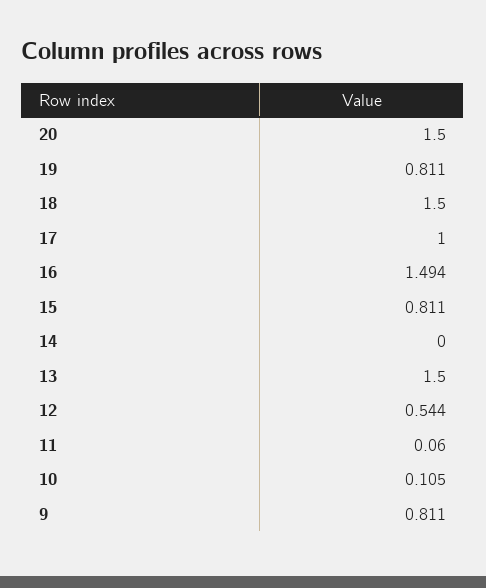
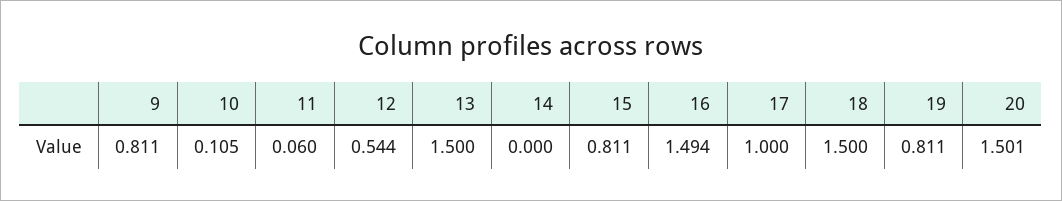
  {
-   "20": 1.5,
+   "20": 1.501,
    "19": 0.811,
    "18": 1.5,
    "17": 1,
    "16": 1.494,
    "15": 0.811,
    "14": 0,
    "13": 1.5,
    "12": 0.544,
    "11": 0.06,
    "10": 0.105,
    "9": 0.811
  }

